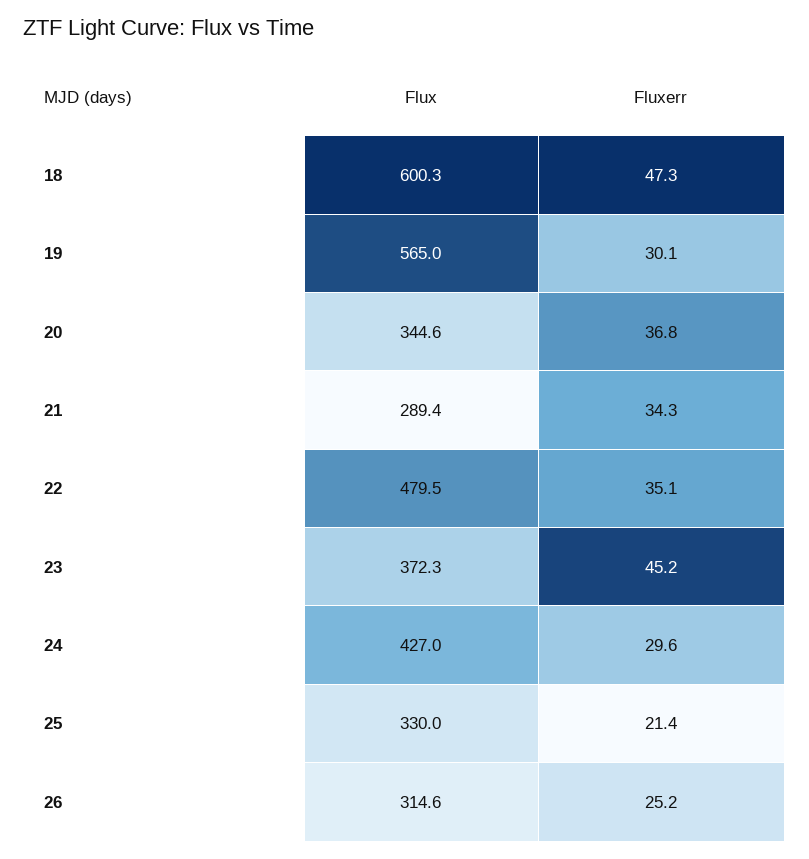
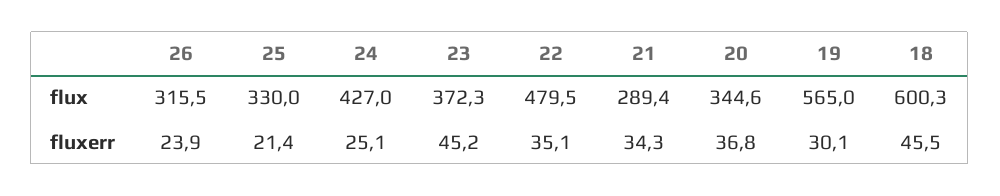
  {
    "Flux": {
      "18": 600.3,
      "19": 565,
      "20": 344.6,
      "21": 289.4,
      "22": 479.5,
      "23": 372.3,
      "24": 427,
      "25": 330,
-     "26": 314.6
+     "26": 315.5
    },
    "Fluxerr": {
-     "18": 47.3,
+     "18": 45.5,
      "19": 30.1,
      "20": 36.8,
      "21": 34.3,
      "22": 35.1,
      "23": 45.2,
-     "24": 29.6,
+     "24": 25.1,
      "25": 21.4,
-     "26": 25.2
+     "26": 23.9
    }
  }

